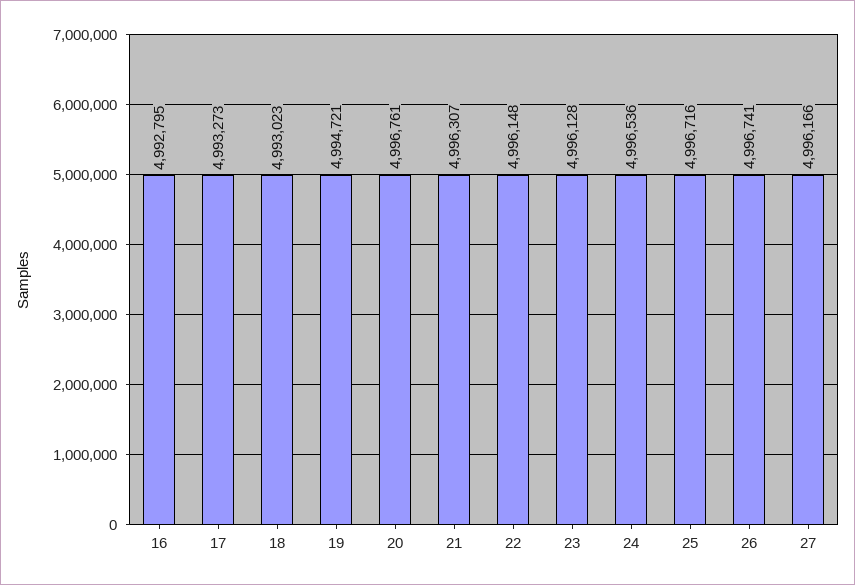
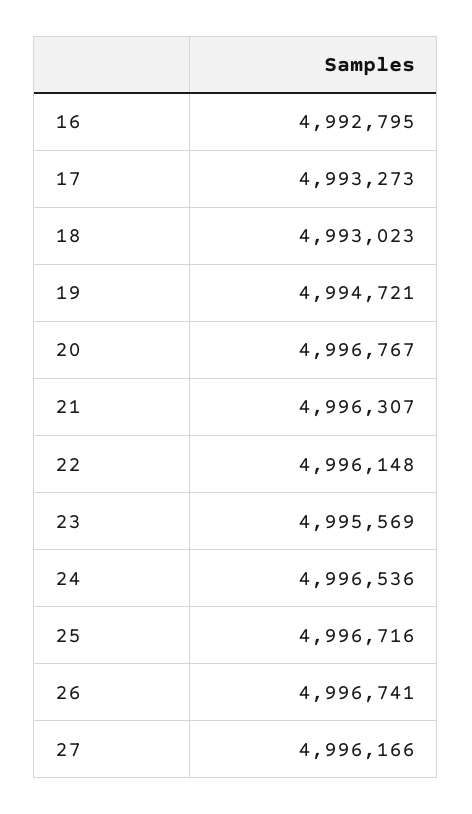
  {
    "16": 4992795,
    "17": 4993273,
    "18": 4993023,
    "19": 4994721,
-   "20": 4996761,
+   "20": 4996767,
    "21": 4996307,
    "22": 4996148,
-   "23": 4996128,
+   "23": 4995569,
    "24": 4996536,
    "25": 4996716,
    "26": 4996741,
    "27": 4996166
  }

